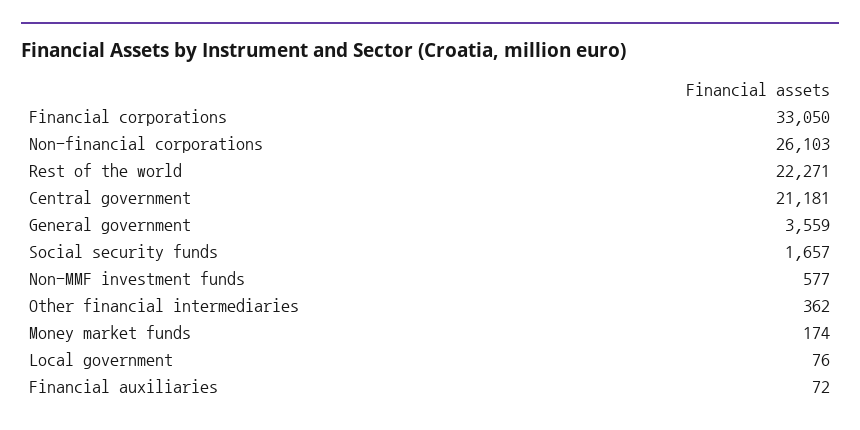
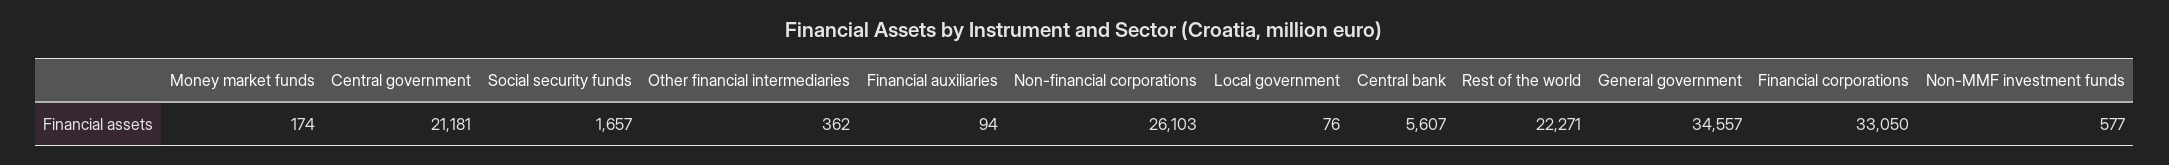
  {
    "Financial corporations": 33050,
    "Non-financial corporations": 26103,
    "Rest of the world": 22271,
    "Central government": 21181,
-   "General government": 3559,
+   "General government": 34557,
    "Social security funds": 1657,
    "Non-MMF investment funds": 577,
    "Other financial intermediaries": 362,
    "Money market funds": 174,
    "Local government": 76,
-   "Financial auxiliaries": 72
+   "Financial auxiliaries": 94,
+   "Central bank": 5607
  }

